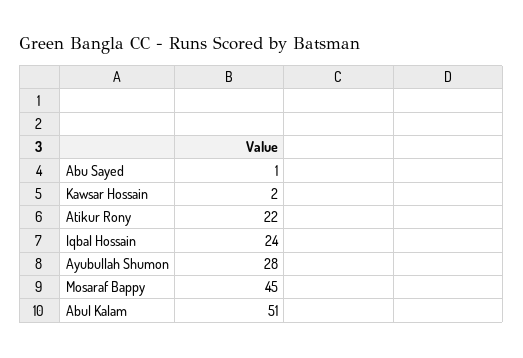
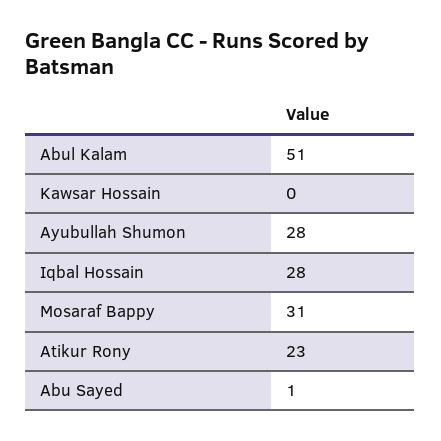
  {
    "Abu Sayed": 1,
-   "Kawsar Hossain": 2,
+   "Kawsar Hossain": 0,
-   "Atikur Rony": 22,
+   "Atikur Rony": 23,
-   "Iqbal Hossain": 24,
+   "Iqbal Hossain": 28,
    "Ayubullah Shumon": 28,
-   "Mosaraf Bappy": 45,
+   "Mosaraf Bappy": 31,
    "Abul Kalam": 51
  }

